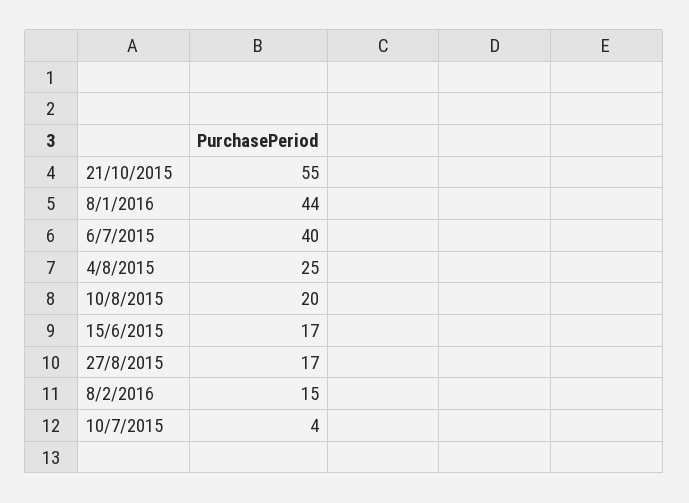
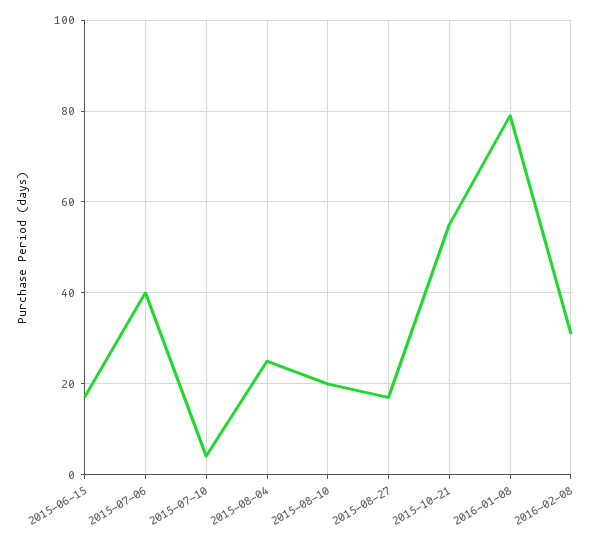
  {
    "21/10/2015": 55,
-   "8/1/2016": 44,
+   "8/1/2016": 80,
    "6/7/2015": 40,
    "4/8/2015": 25,
    "10/8/2015": 20,
    "15/6/2015": 17,
    "27/8/2015": 17,
-   "8/2/2016": 15,
+   "8/2/2016": 30,
    "10/7/2015": 4
  }

